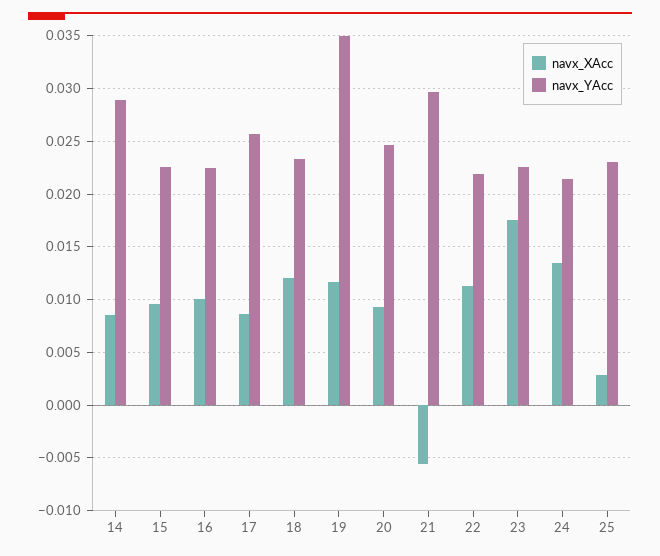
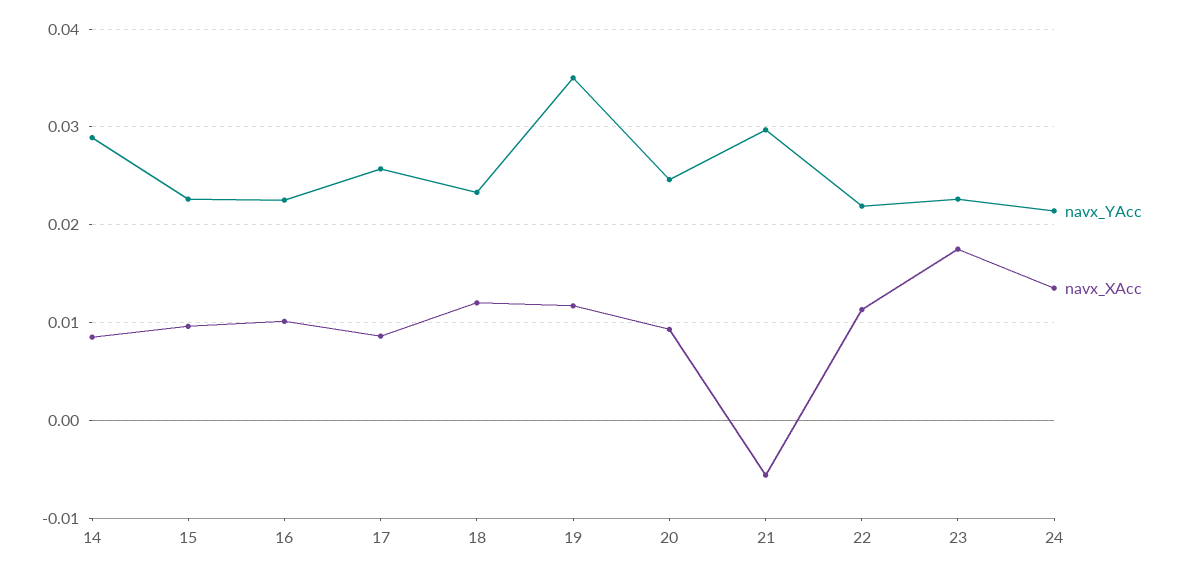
  {
    "navx_XAcc": {
      "14": 0.009,
      "15": 0.01,
      "16": 0.01,
      "17": 0.009,
      "18": 0.012,
      "19": 0.012,
      "20": 0.009,
      "21": -0.006,
      "22": 0.011,
      "23": 0.018,
-     "24": 0.014,
+     "24": 0.014
-     "25": 0.003
    },
    "navx_YAcc": {
      "14": 0.029,
      "15": 0.023,
      "16": 0.023,
      "17": 0.026,
      "18": 0.023,
      "19": 0.035,
      "20": 0.025,
      "21": 0.03,
      "22": 0.022,
      "23": 0.023,
-     "24": 0.021,
+     "24": 0.021
-     "25": 0.023
    }
  }

